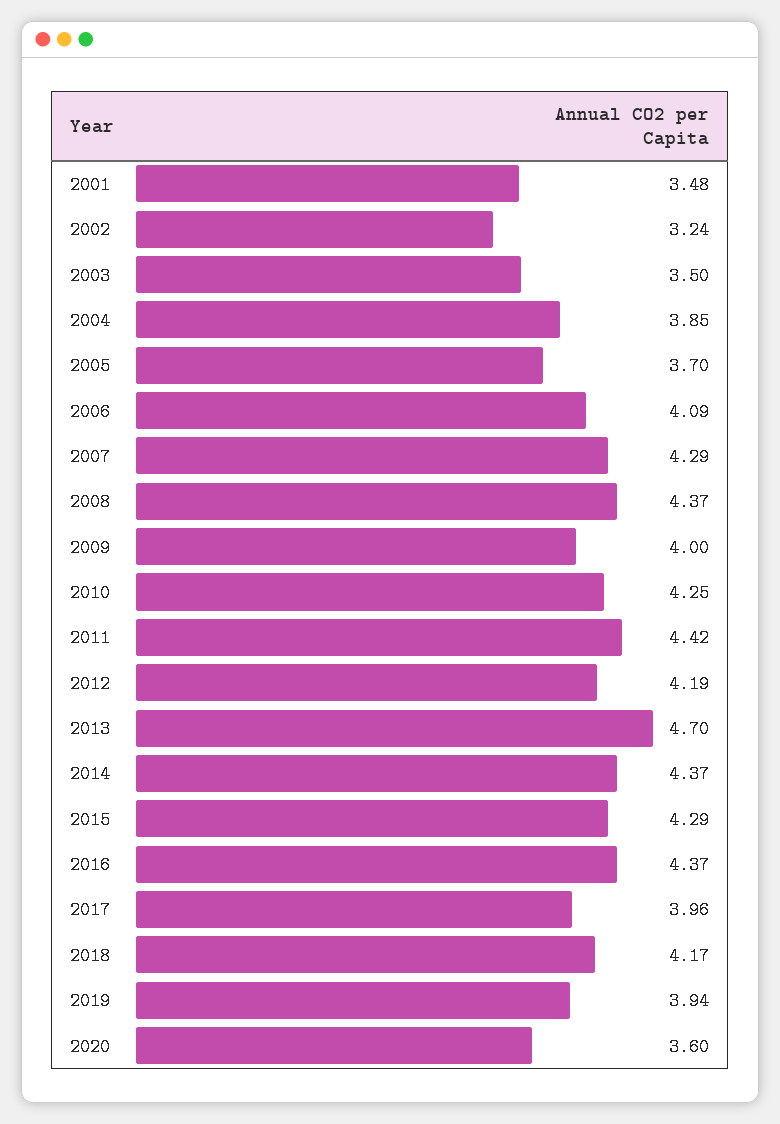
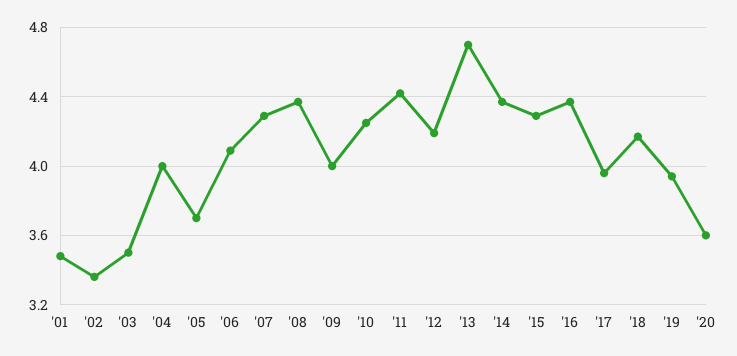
  {
    "2001": 3.48,
-   "2002": 3.24,
+   "2002": 3.35,
    "2003": 3.5,
-   "2004": 3.85,
+   "2004": 4,
    "2005": 3.7,
    "2006": 4.09,
    "2007": 4.29,
    "2008": 4.37,
    "2009": 4,
    "2010": 4.25,
    "2011": 4.42,
    "2012": 4.19,
    "2013": 4.7,
    "2014": 4.37,
    "2015": 4.29,
    "2016": 4.37,
    "2017": 3.96,
    "2018": 4.17,
    "2019": 3.94,
    "2020": 3.6
  }

